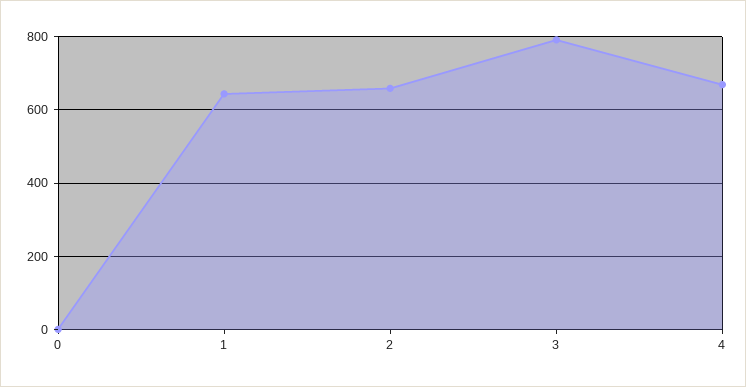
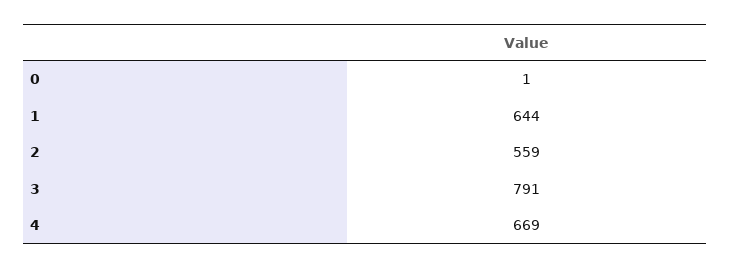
  {
    "0": 1,
    "1": 644,
-   "2": 660,
+   "2": 559,
    "3": 791,
    "4": 669
  }

